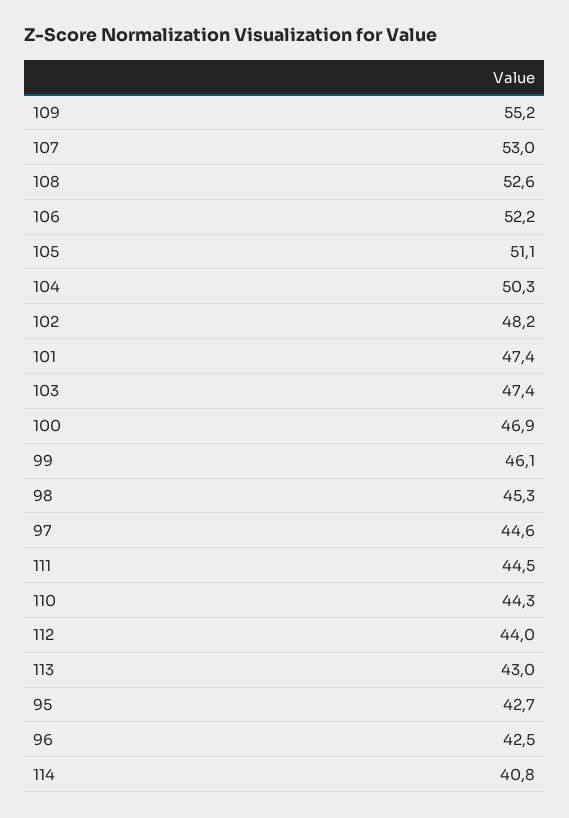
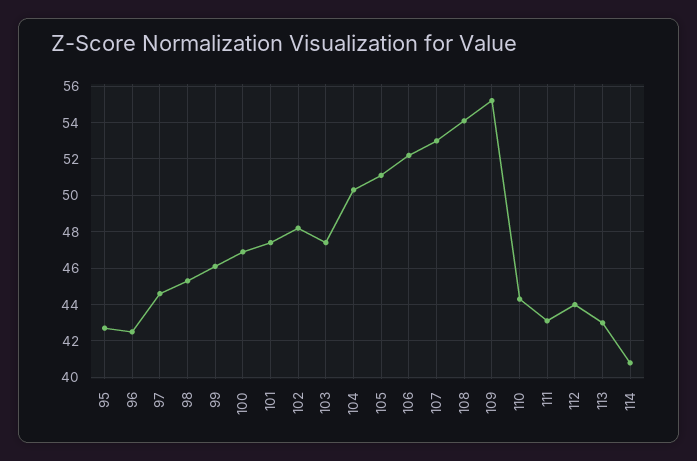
  {
    "109": 55.2,
    "107": 53,
-   "108": 52.6,
+   "108": 54,
    "106": 52.2,
    "105": 51.1,
    "104": 50.3,
    "102": 48.2,
    "101": 47.4,
    "103": 47.4,
    "100": 46.9,
    "99": 46.1,
    "98": 45.3,
    "97": 44.6,
-   "111": 44.5,
+   "111": 43,
    "110": 44.3,
    "112": 44,
    "113": 43,
    "95": 42.7,
    "96": 42.5,
    "114": 40.8
  }

